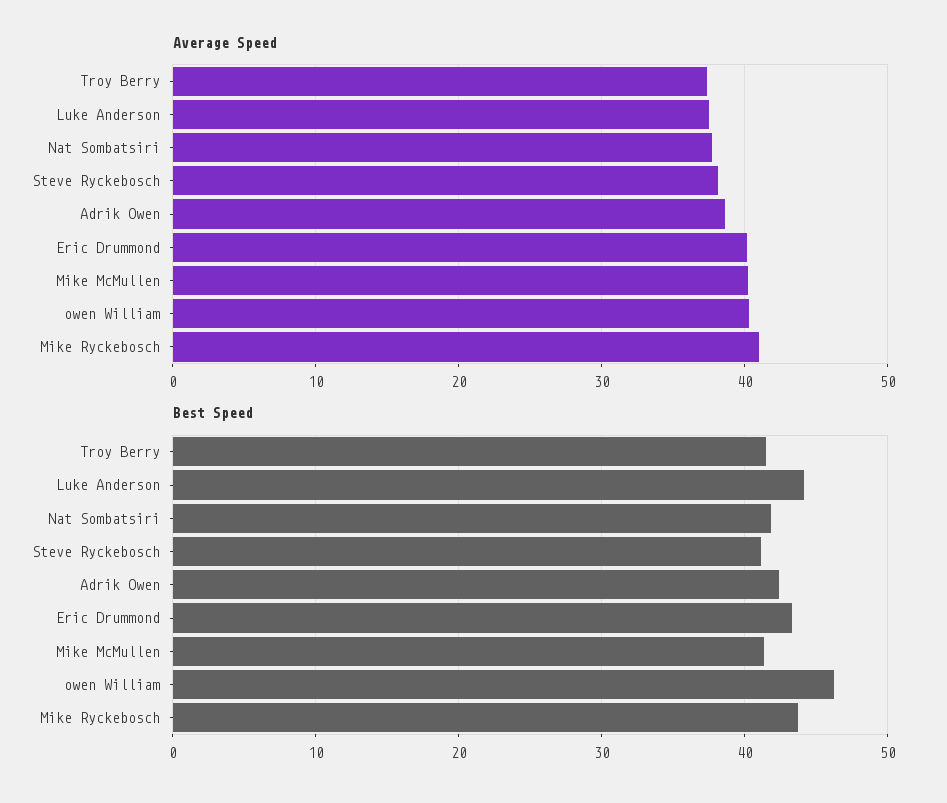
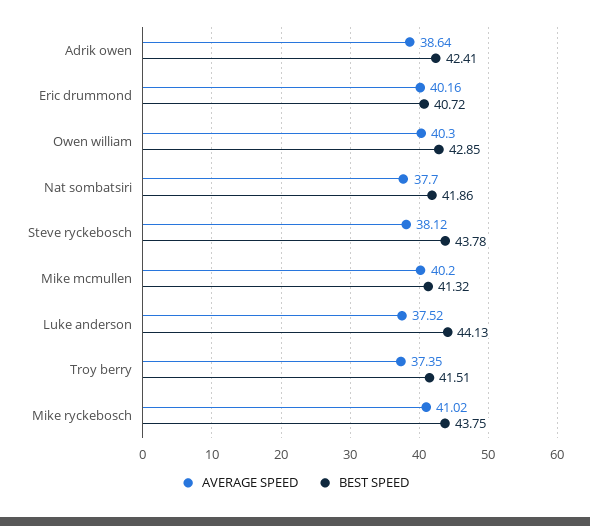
  {
    "Average Speed": {
      "Troy Berry": 37.35,
      "Luke Anderson": 37.52,
      "Nat Sombatsiri": 37.7,
      "Steve Ryckebosch": 38.12,
      "Adrik Owen": 38.64,
      "Eric Drummond": 40.16,
      "Mike McMullen": 40.2,
      "owen William": 40.3,
      "Mike Ryckebosch": 41.02
    },
    "Best Speed": {
      "Troy Berry": 41.51,
      "Luke Anderson": 44.13,
      "Nat Sombatsiri": 41.86,
-     "Steve Ryckebosch": 41,
+     "Steve Ryckebosch": 43.78,
      "Adrik Owen": 42.41,
-     "Eric Drummond": 43,
+     "Eric Drummond": 40.72,
      "Mike McMullen": 41.32,
-     "owen William": 46,
+     "owen William": 42.85,
      "Mike Ryckebosch": 43.75
    }
  }

